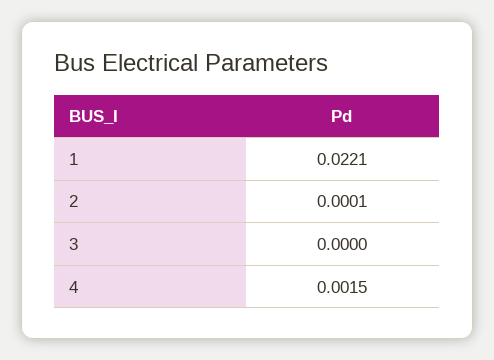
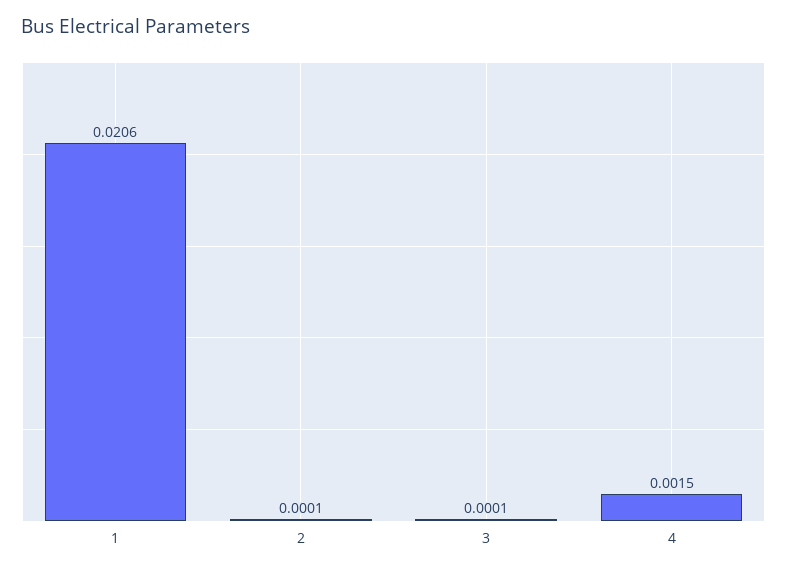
  {
-   "1": 0.0221,
+   "1": 0.0206,
    "2": 0.0001,
-   "3": 0,
+   "3": 0.0001,
    "4": 0.0015
  }

